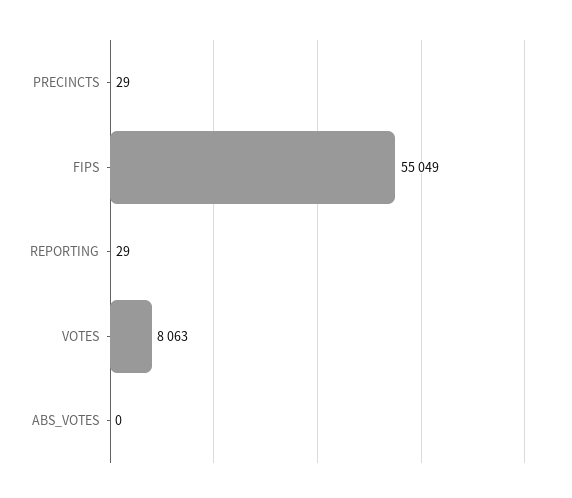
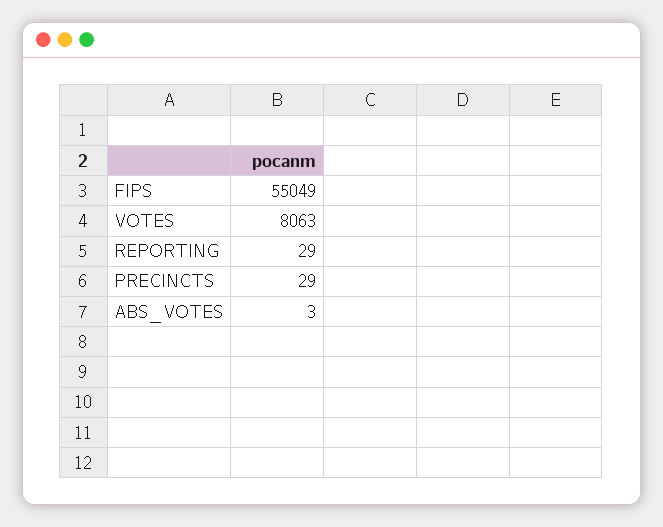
  {
    "PRECINCTS": 29,
    "FIPS": 55049,
    "REPORTING": 29,
    "VOTES": 8063,
-   "ABS_VOTES": 0
+   "ABS_VOTES": 3
  }

